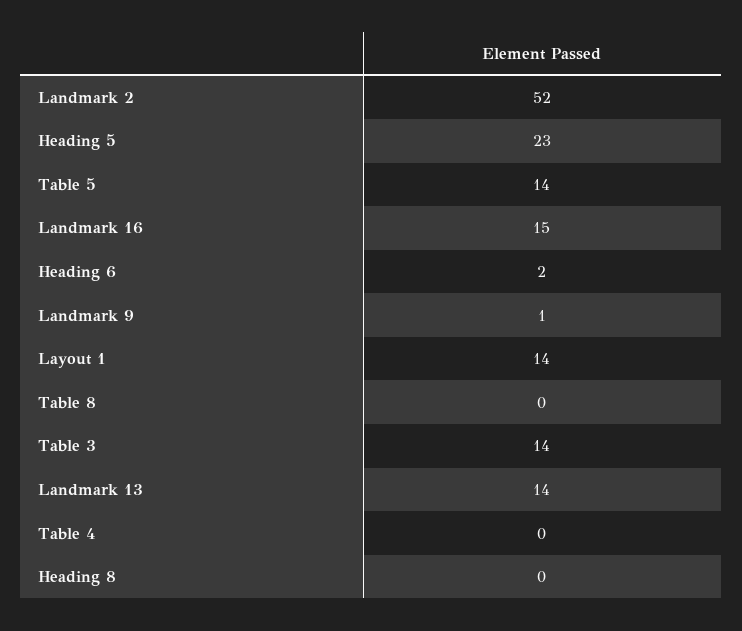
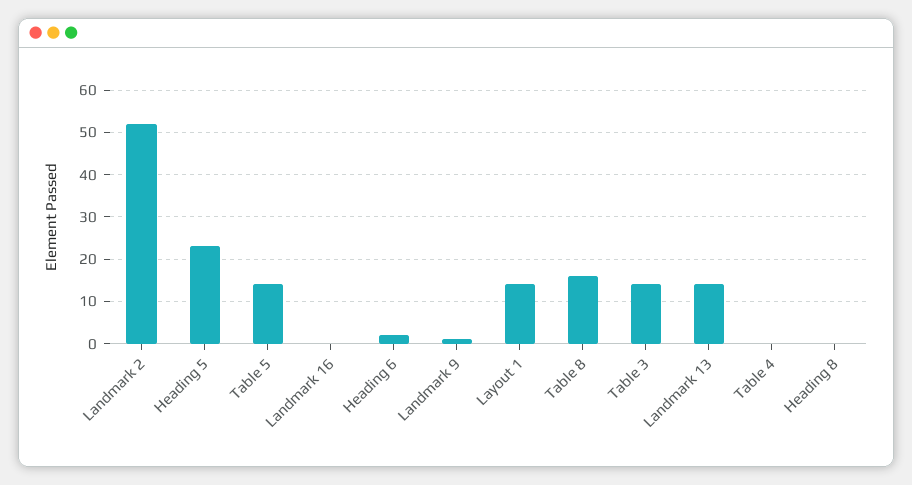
  {
    "Landmark 2": 52,
    "Heading 5": 23,
    "Table 5": 14,
-   "Landmark 16": 15,
+   "Landmark 16": 0,
    "Heading 6": 2,
    "Landmark 9": 1,
    "Layout 1": 14,
-   "Table 8": 0,
+   "Table 8": 15,
    "Table 3": 14,
    "Landmark 13": 14,
    "Table 4": 0,
    "Heading 8": 0
  }

